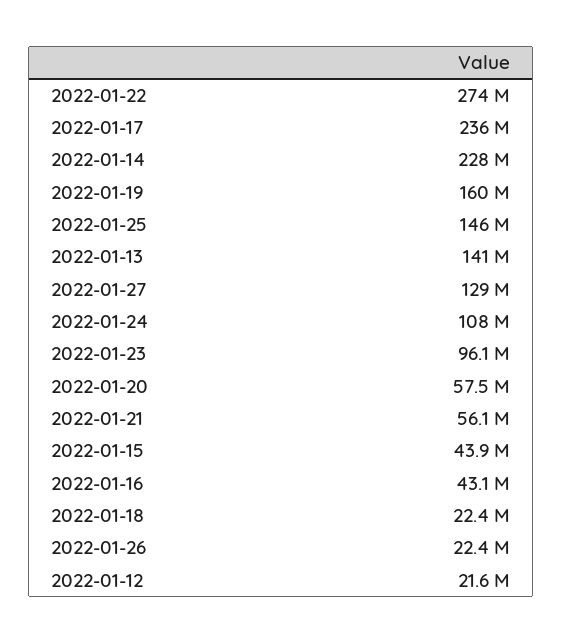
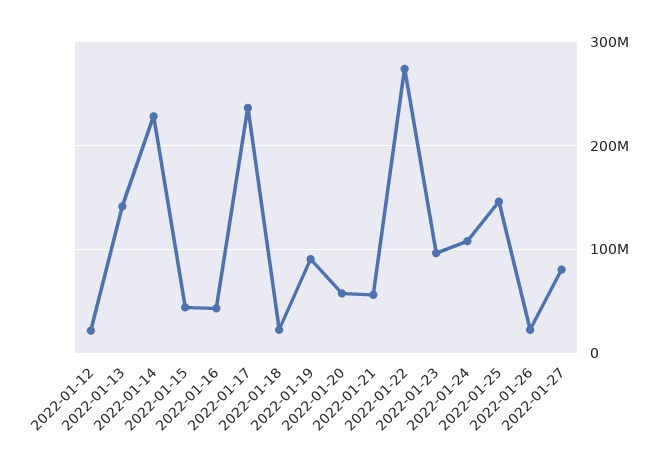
  {
    "2022-01-22": 274000000,
    "2022-01-17": 236000000,
    "2022-01-14": 228000000,
-   "2022-01-19": 160000000,
+   "2022-01-19": 90000000,
    "2022-01-25": 146000000,
    "2022-01-13": 141000000,
-   "2022-01-27": 129000000,
+   "2022-01-27": 80000000,
    "2022-01-24": 108000000,
    "2022-01-23": 96100000,
    "2022-01-20": 57500000,
    "2022-01-21": 56100000,
    "2022-01-15": 43900000,
    "2022-01-16": 43100000,
    "2022-01-18": 22400000,
    "2022-01-26": 22400000,
    "2022-01-12": 21600000
  }

